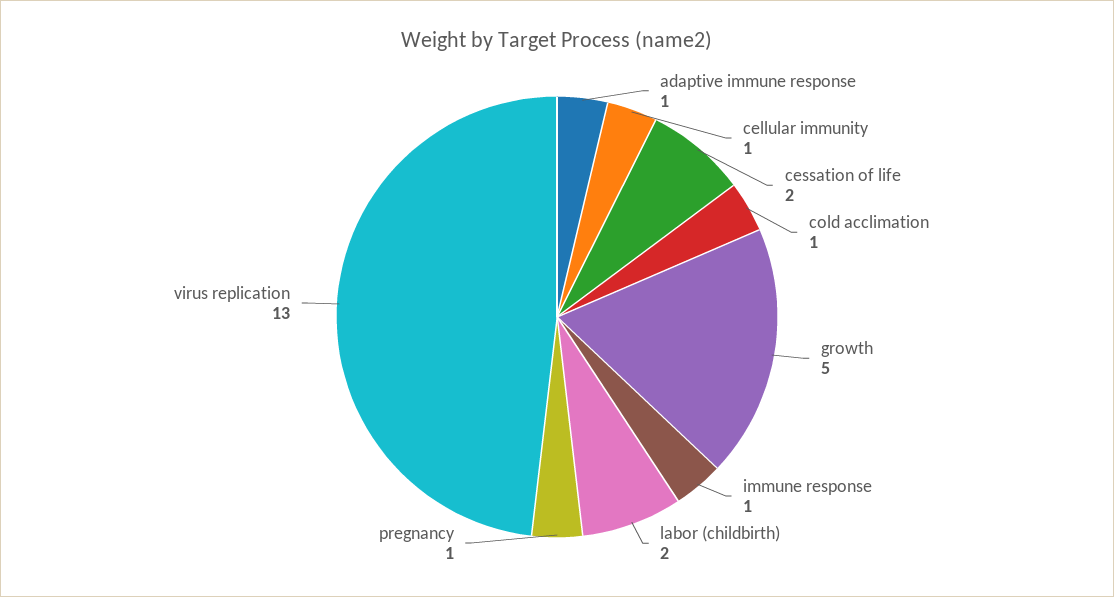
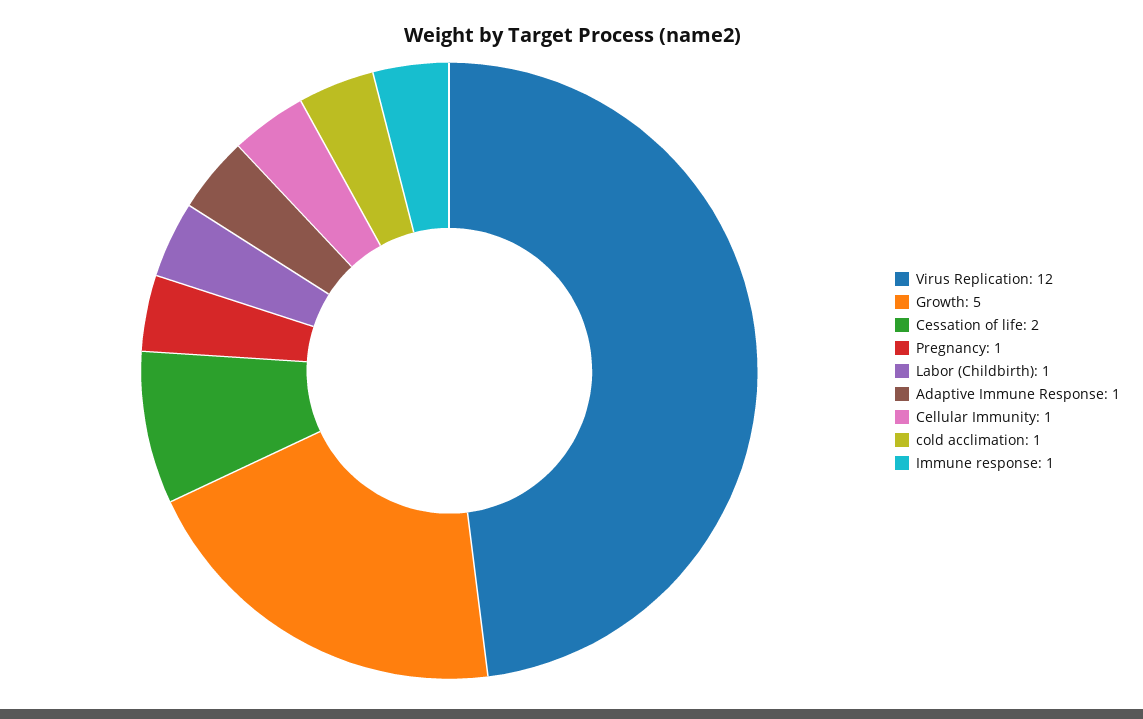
  {
    "adaptive immune response": 1,
    "cellular immunity": 1,
    "cessation of life": 2,
    "cold acclimation": 1,
    "growth": 5,
    "immune response": 1,
-   "labor (childbirth)": 2,
+   "labor (childbirth)": 1,
    "pregnancy": 1,
-   "virus replication": 13
+   "virus replication": 12
  }

